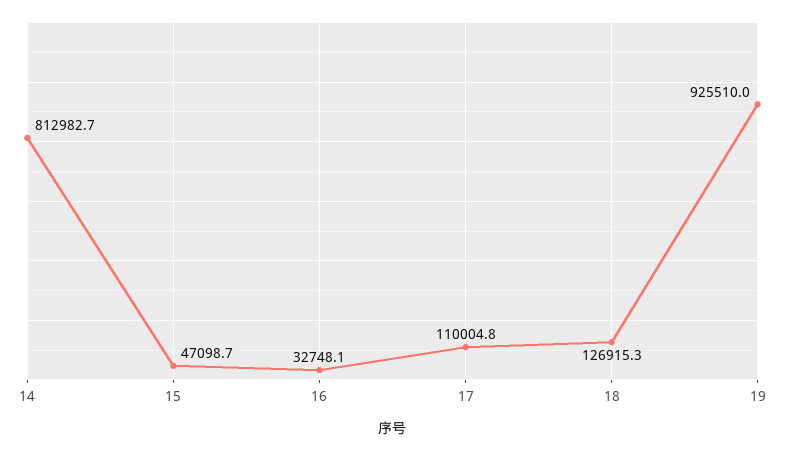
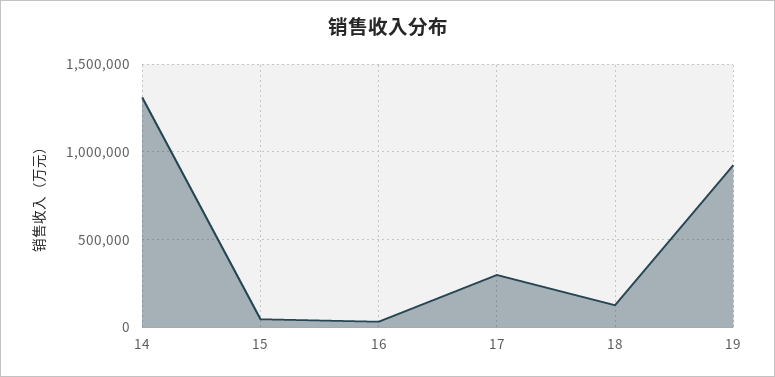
  {
-   "14": 812982.7,
+   "14": 1300000,
    "15": 47098.7,
    "16": 32748.1,
-   "17": 110004.8,
+   "17": 300000,
    "18": 126915.3,
    "19": 925510
  }

